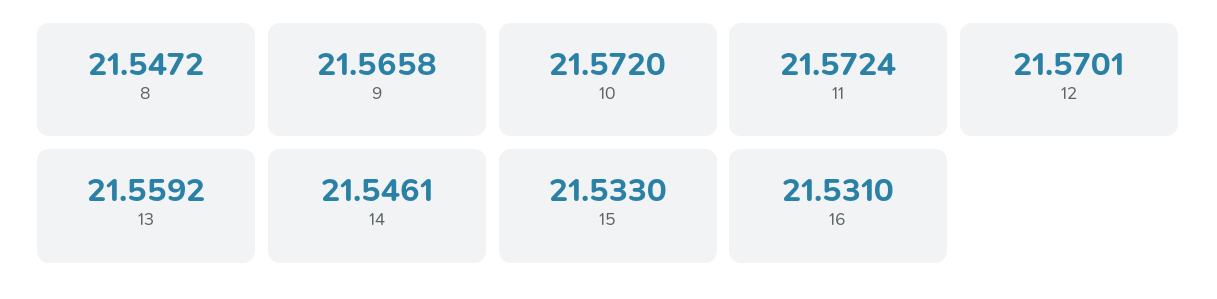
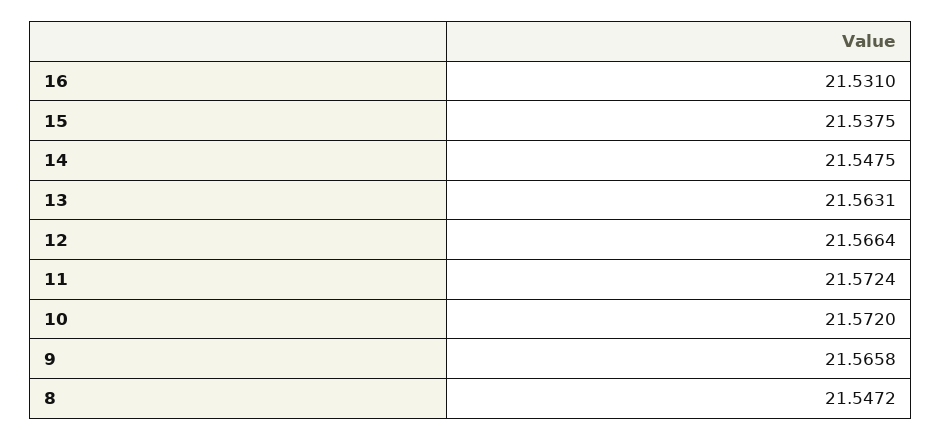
  {
    "8": 21.5472,
    "9": 21.5658,
    "10": 21.572,
    "11": 21.5724,
-   "12": 21.5701,
+   "12": 21.5664,
-   "13": 21.5592,
+   "13": 21.5631,
-   "14": 21.5461,
+   "14": 21.5475,
-   "15": 21.533,
+   "15": 21.5375,
    "16": 21.531
  }

